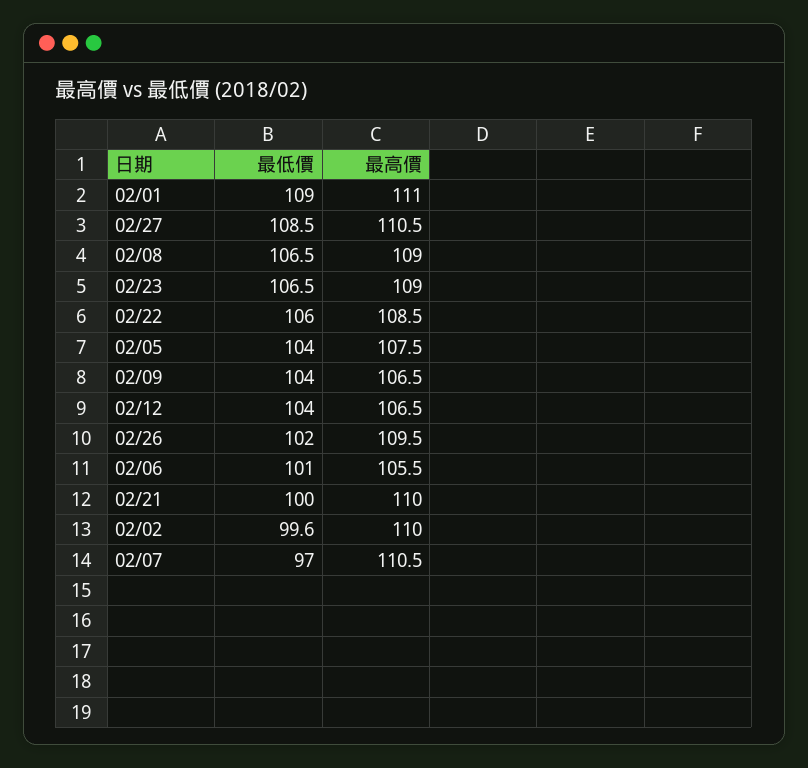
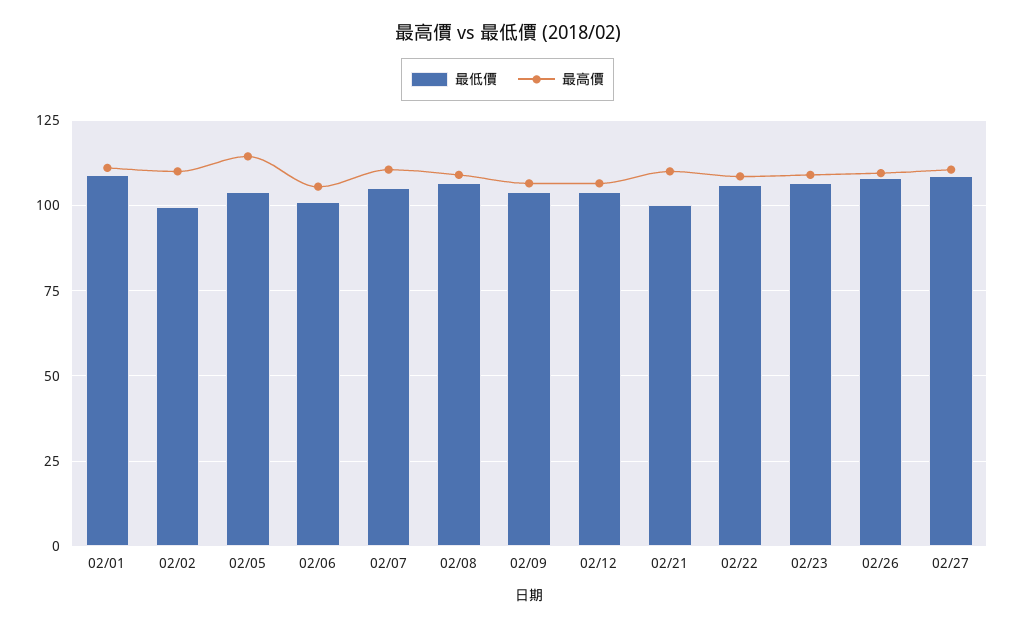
  {
    "最低價": {
      "02/01": 109,
      "02/27": 108.5,
      "02/08": 106.5,
      "02/23": 106.5,
      "02/22": 106,
      "02/05": 104,
      "02/09": 104,
      "02/12": 104,
-     "02/26": 102,
+     "02/26": 107.5,
      "02/06": 101,
      "02/21": 100,
      "02/02": 99.6,
-     "02/07": 97
+     "02/07": 105
    },
    "最高價": {
      "02/01": 111,
      "02/27": 110.5,
      "02/08": 109,
      "02/23": 109,
      "02/22": 108.5,
-     "02/05": 107.5,
+     "02/05": 115,
      "02/09": 106.5,
      "02/12": 106.5,
      "02/26": 109.5,
      "02/06": 105.5,
      "02/21": 110,
      "02/02": 110,
      "02/07": 110.5
    }
  }

